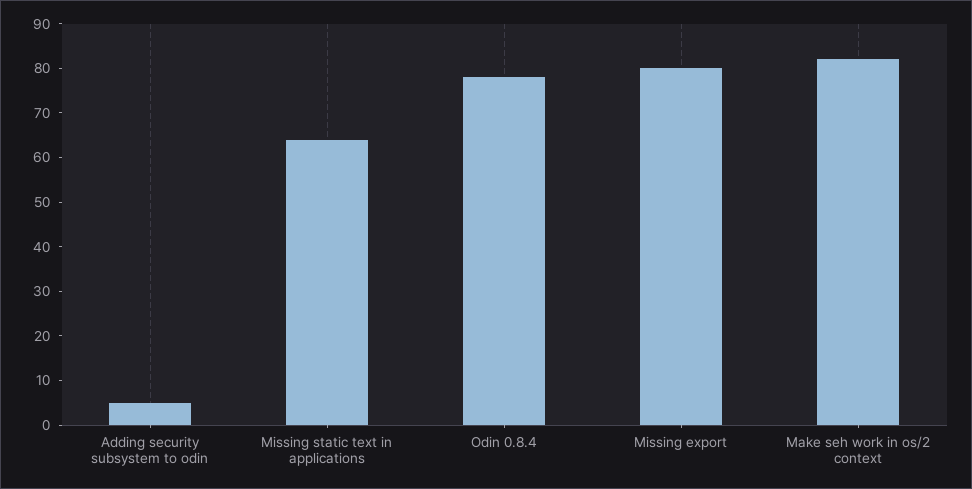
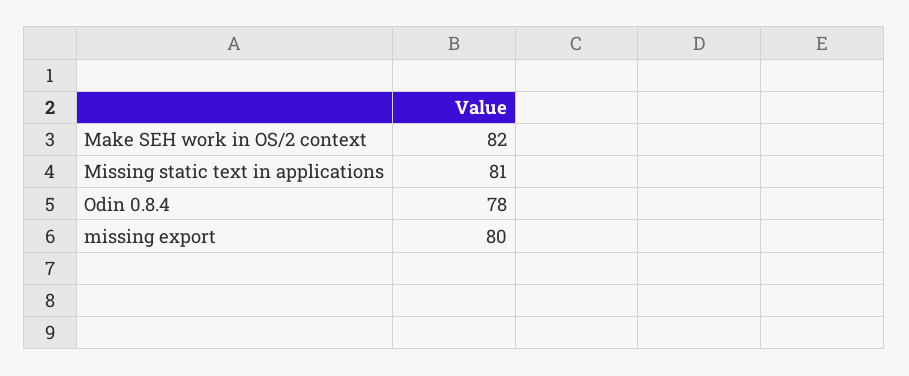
  {
-   "Adding security subsystem to odin": 5,
-   "Missing static text in applications": 65,
+   "Missing static text in applications": 81,
    "Odin 0.8.4": 78,
    "Missing export": 80,
    "Make seh work in os/2 context": 82
  }

